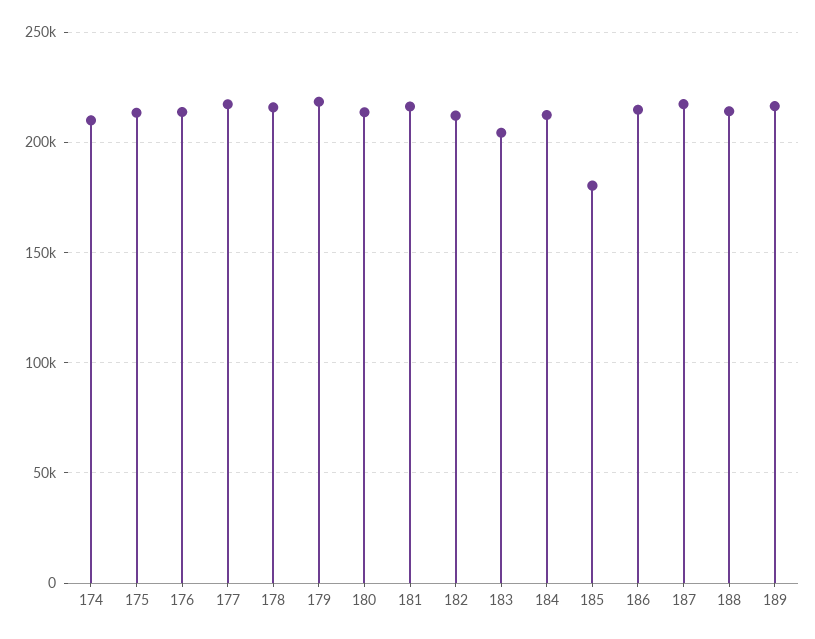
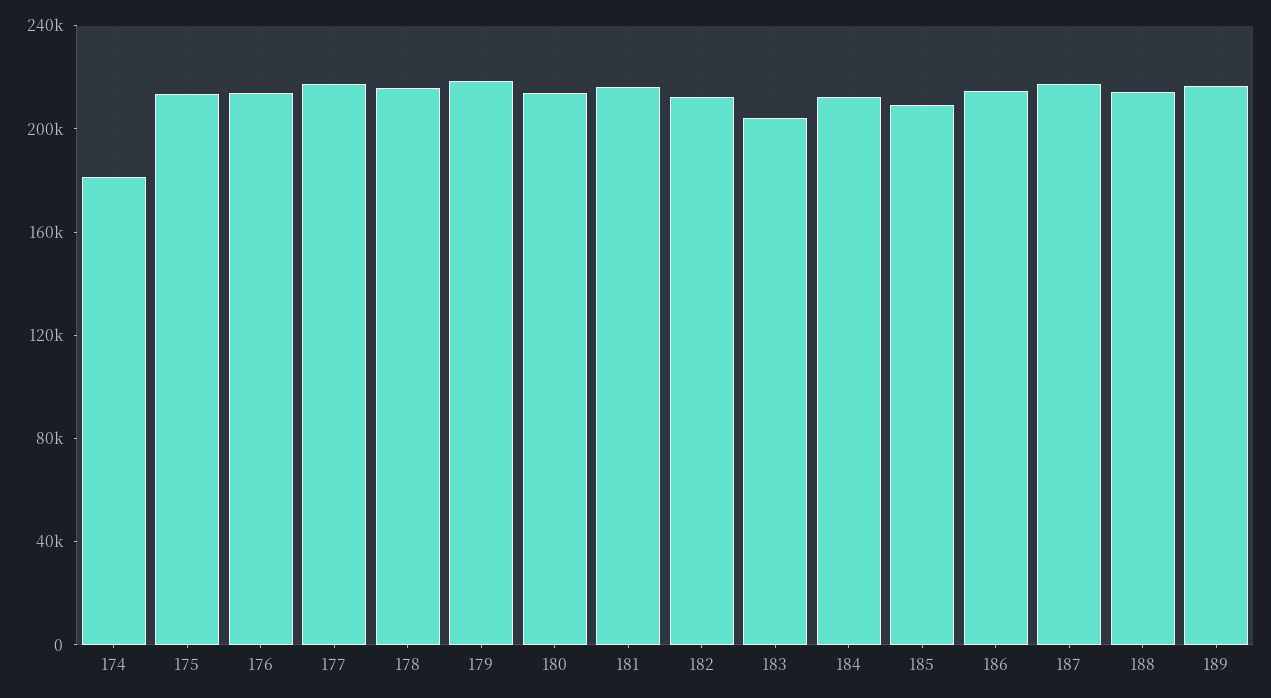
  {
-   "174": 210000,
+   "174": 180000,
    "175": 215000,
    "176": 215000,
    "177": 215000,
    "178": 215000,
    "179": 220000,
    "180": 215000,
    "181": 215000,
    "182": 210000,
    "183": 205000,
    "184": 210000,
-   "185": 180000,
+   "185": 210000,
    "186": 215000,
    "187": 215000,
    "188": 215000,
    "189": 215000
  }

